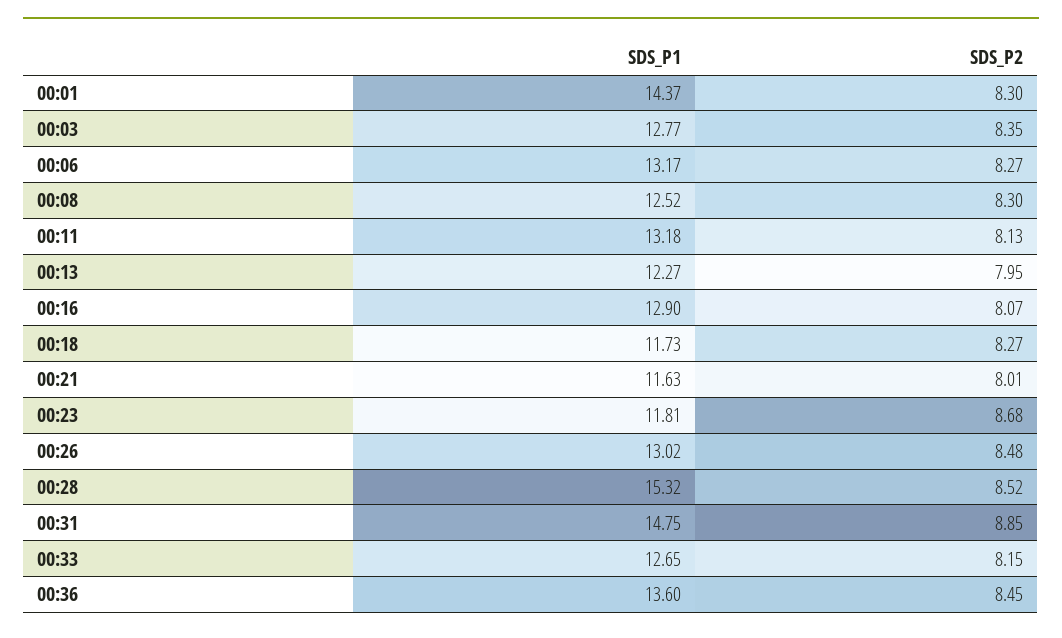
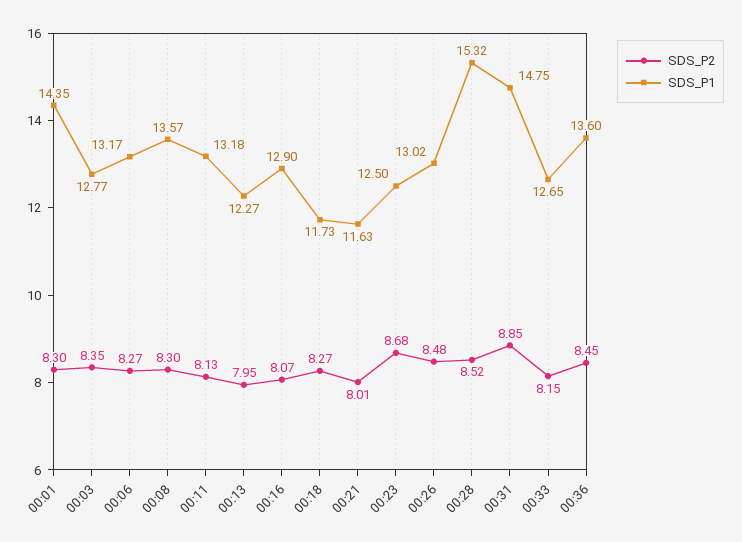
  {
    "SDS_P1": {
-     "00:01": 14.37,
+     "00:01": 14.35,
      "00:03": 12.77,
      "00:06": 13.17,
-     "00:08": 12.52,
+     "00:08": 13.57,
      "00:11": 13.18,
      "00:13": 12.27,
      "00:16": 12.9,
      "00:18": 11.73,
      "00:21": 11.63,
-     "00:23": 11.81,
+     "00:23": 12.5,
      "00:26": 13.02,
      "00:28": 15.32,
      "00:31": 14.75,
      "00:33": 12.65,
      "00:36": 13.6
    },
    "SDS_P2": {
      "00:01": 8.3,
      "00:03": 8.35,
      "00:06": 8.27,
      "00:08": 8.3,
      "00:11": 8.13,
      "00:13": 7.95,
      "00:16": 8.07,
      "00:18": 8.27,
      "00:21": 8.01,
      "00:23": 8.68,
      "00:26": 8.48,
      "00:28": 8.52,
      "00:31": 8.85,
      "00:33": 8.15,
      "00:36": 8.45
    }
  }

